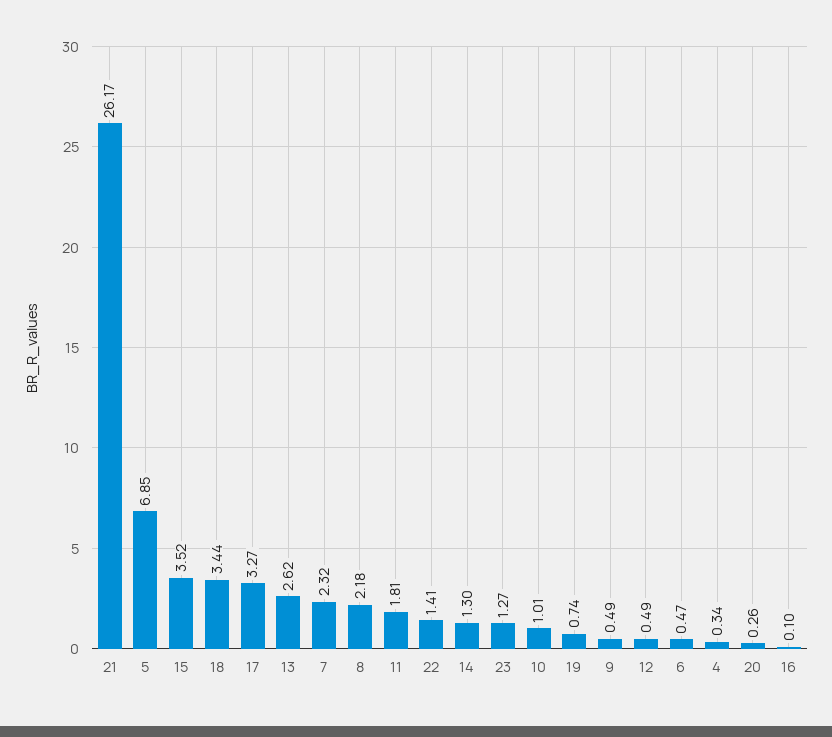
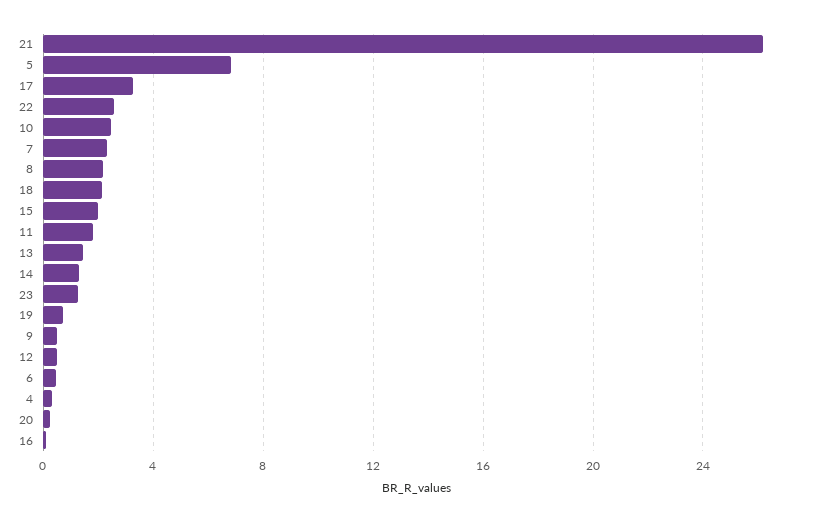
  {
    "21": 26.17,
    "5": 6.85,
-   "15": 3.52,
+   "15": 2,
-   "18": 3.44,
+   "18": 2,
    "17": 3.27,
-   "13": 2.62,
+   "13": 1.5,
    "7": 2.32,
    "8": 2.18,
    "11": 1.81,
-   "22": 1.41,
+   "22": 2.5,
    "14": 1.3,
    "23": 1.27,
-   "10": 1.01,
+   "10": 2.5,
    "19": 0.74,
    "9": 0.49,
    "12": 0.49,
    "6": 0.47,
    "4": 0.34,
    "20": 0.26,
    "16": 0.1
  }

